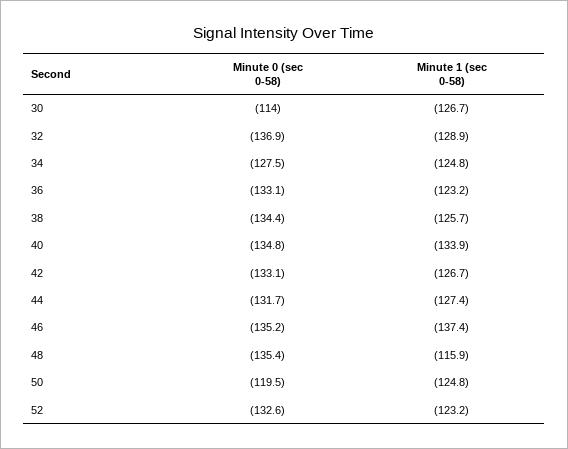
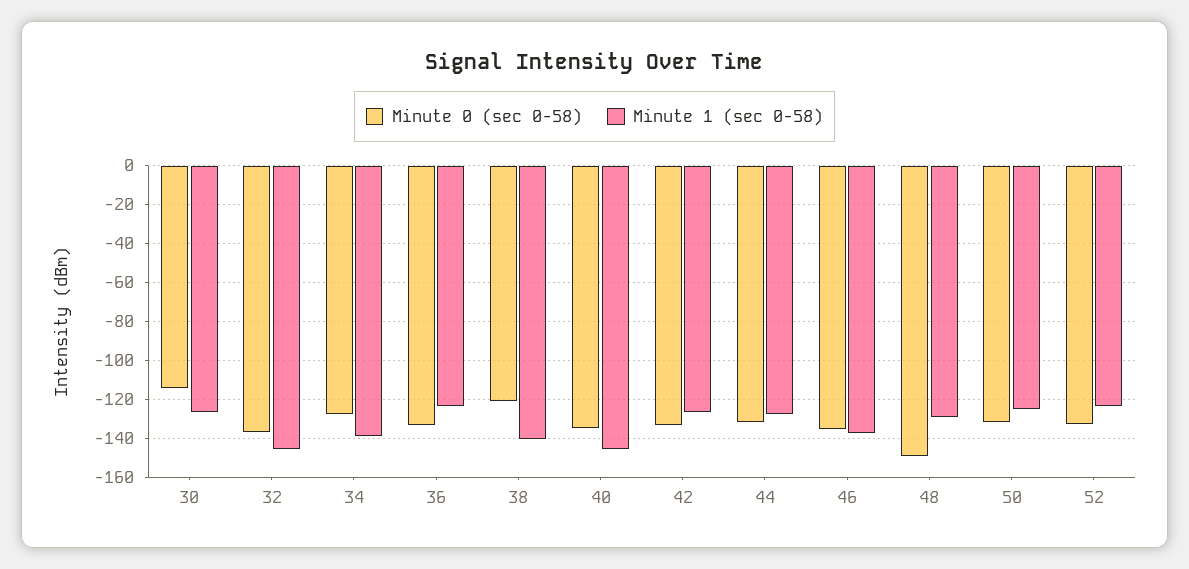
  {
    "Minute 0 (sec 0-58)": {
      "30": -114,
      "32": -136.9,
      "34": -127.5,
      "36": -133.1,
-     "38": -134.4,
+     "38": -120,
      "40": -134.8,
      "42": -133.1,
      "44": -131.7,
      "46": -135.2,
-     "48": -135.4,
+     "48": -150,
-     "50": -119.5,
+     "50": -130,
      "52": -132.6
    },
    "Minute 1 (sec 0-58)": {
      "30": -126.7,
-     "32": -128.9,
+     "32": -145,
-     "34": -124.8,
+     "34": -140,
      "36": -123.2,
-     "38": -125.7,
+     "38": -140,
-     "40": -133.9,
+     "40": -145,
      "42": -126.7,
      "44": -127.4,
      "46": -137.4,
-     "48": -115.9,
+     "48": -130,
      "50": -124.8,
      "52": -123.2
    }
  }

